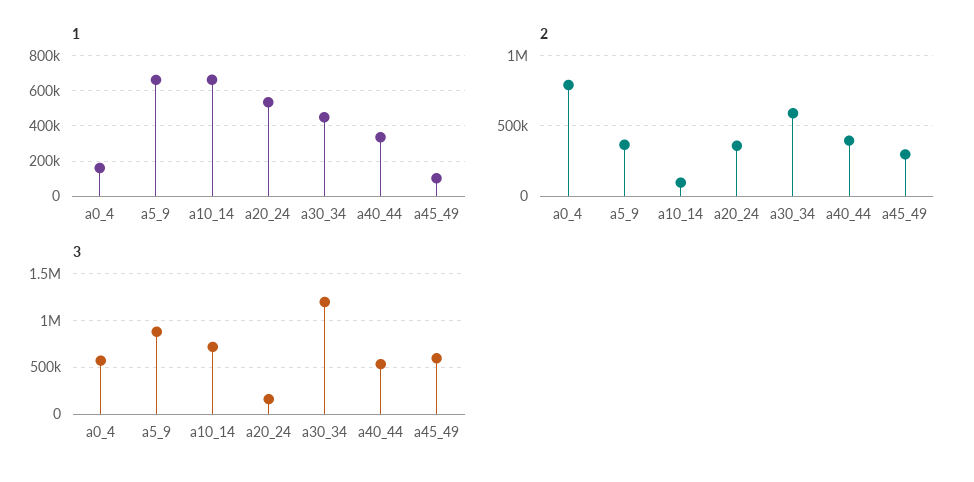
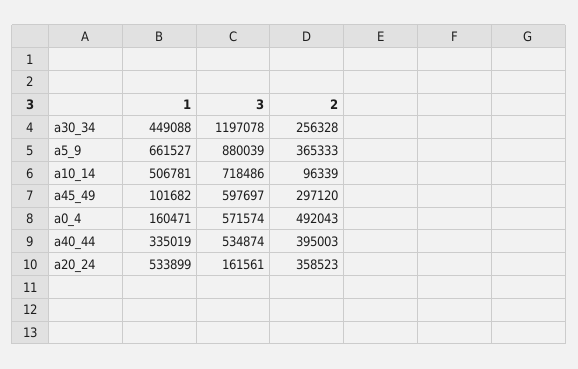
  {
    "1": {
      "a0_4": 160471,
      "a5_9": 661527,
-     "a10_14": 650000,
+     "a10_14": 506781,
      "a20_24": 533899,
      "a30_34": 449088,
      "a40_44": 335019,
      "a45_49": 101682
    },
    "2": {
-     "a0_4": 800000,
+     "a0_4": 492043,
      "a5_9": 365333,
      "a10_14": 96339,
      "a20_24": 358523,
-     "a30_34": 600000,
+     "a30_34": 256328,
      "a40_44": 395003,
      "a45_49": 297120
    },
    "3": {
      "a0_4": 571574,
      "a5_9": 880039,
      "a10_14": 718486,
      "a20_24": 161561,
      "a30_34": 1197078,
      "a40_44": 534874,
      "a45_49": 597697
    }
  }

